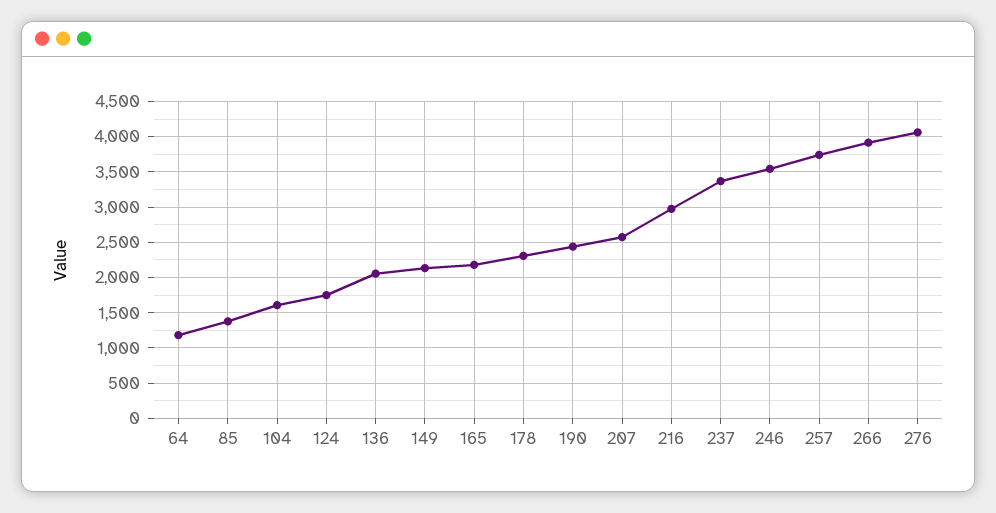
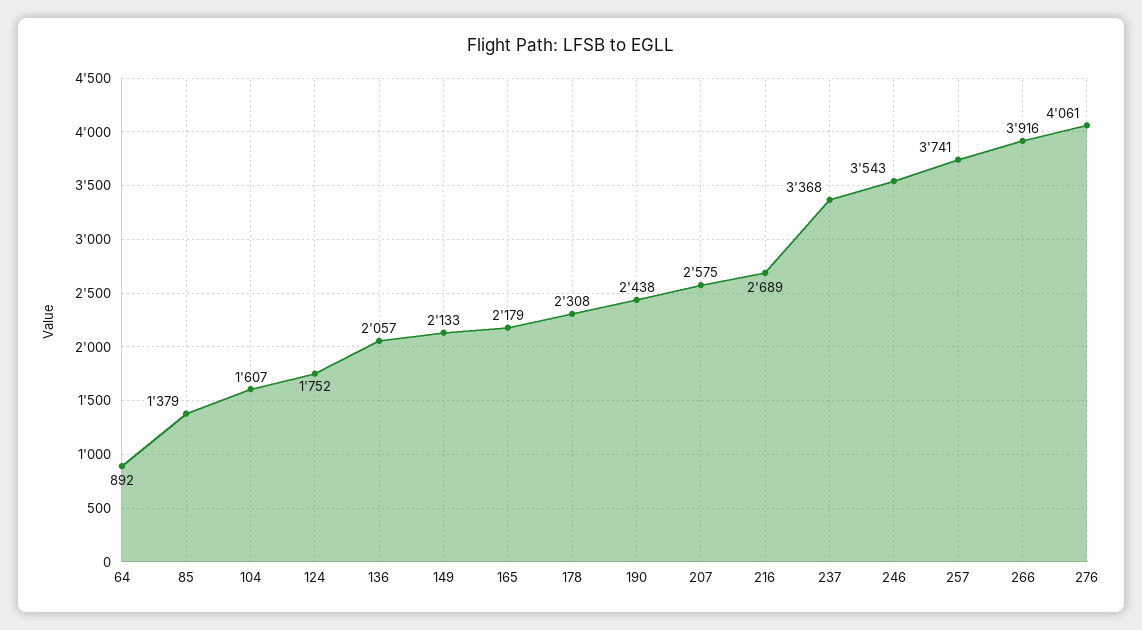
  {
-   "64": 1200,
+   "64": 892,
    "85": 1379,
    "104": 1607,
    "124": 1752,
    "136": 2057,
    "149": 2133,
    "165": 2179,
    "178": 2308,
    "190": 2438,
    "207": 2575,
-   "216": 3000,
+   "216": 2689,
    "237": 3368,
    "246": 3543,
    "257": 3741,
    "266": 3916,
    "276": 4061
  }

